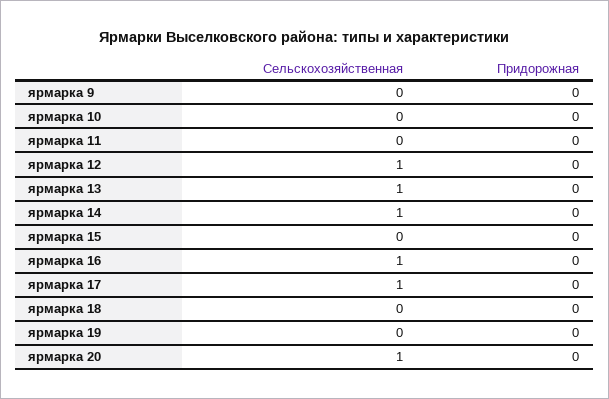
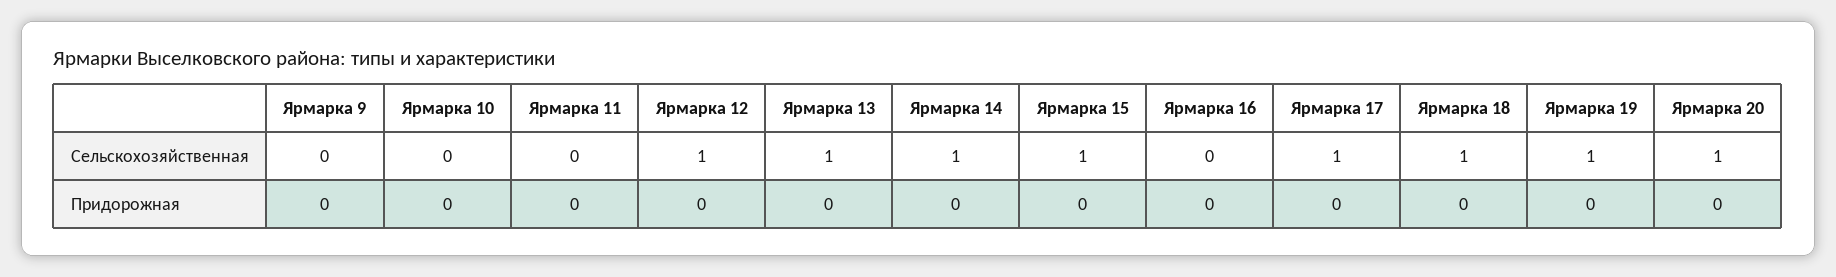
  {
    "Сельскохозяйственная": {
      "ярмарка 9": 0,
      "ярмарка 10": 0,
      "ярмарка 11": 0,
      "ярмарка 12": 1,
      "ярмарка 13": 1,
      "ярмарка 14": 1,
-     "ярмарка 15": 0,
+     "ярмарка 15": 1,
-     "ярмарка 16": 1,
+     "ярмарка 16": 0,
      "ярмарка 17": 1,
-     "ярмарка 18": 0,
+     "ярмарка 18": 1,
-     "ярмарка 19": 0,
+     "ярмарка 19": 1,
      "ярмарка 20": 1
    },
    "Придорожная": {
      "ярмарка 9": 0,
      "ярмарка 10": 0,
      "ярмарка 11": 0,
      "ярмарка 12": 0,
      "ярмарка 13": 0,
      "ярмарка 14": 0,
      "ярмарка 15": 0,
      "ярмарка 16": 0,
      "ярмарка 17": 0,
      "ярмарка 18": 0,
      "ярмарка 19": 0,
      "ярмарка 20": 0
    }
  }

